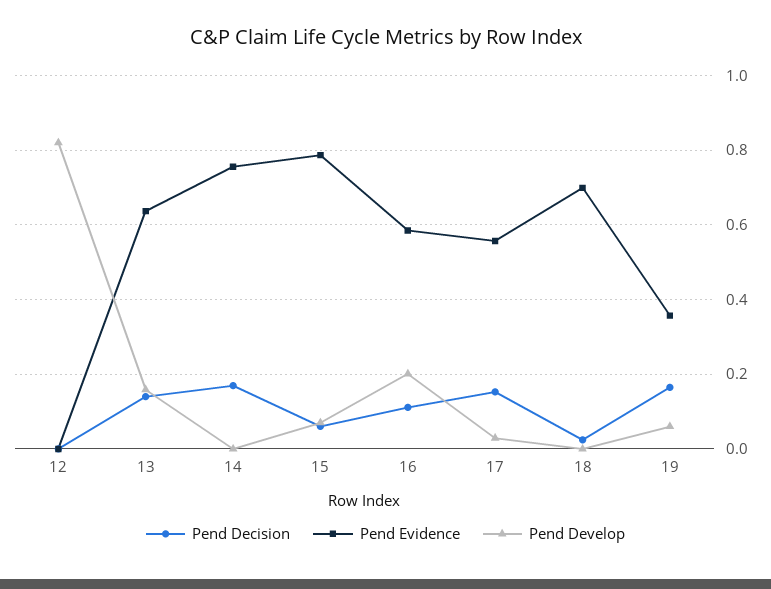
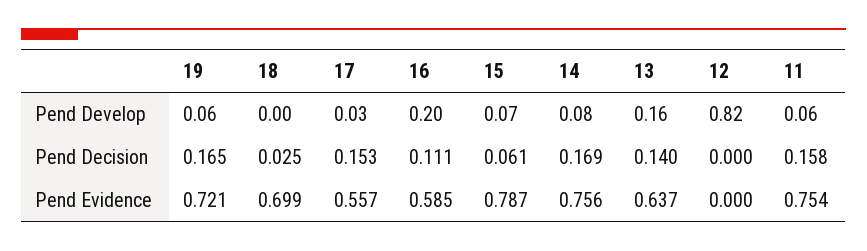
  {
    "Pend Decision": {
      "12": 0,
      "13": 0.14,
      "14": 0.169,
      "15": 0.061,
      "16": 0.111,
      "17": 0.153,
      "18": 0.025,
-     "19": 0.165
+     "19": 0.165,
+     "11": 0.158
    },
    "Pend Evidence": {
      "12": 0,
      "13": 0.637,
      "14": 0.756,
      "15": 0.787,
      "16": 0.585,
      "17": 0.557,
      "18": 0.699,
-     "19": 0.36
+     "19": 0.721,
+     "11": 0.754
    },
    "Pend Develop": {
      "12": 0.82,
      "13": 0.16,
-     "14": 0,
+     "14": 0.08,
      "15": 0.07,
      "16": 0.2,
      "17": 0.03,
      "18": 0,
-     "19": 0.06
+     "19": 0.06,
+     "11": 0.06
    }
  }

